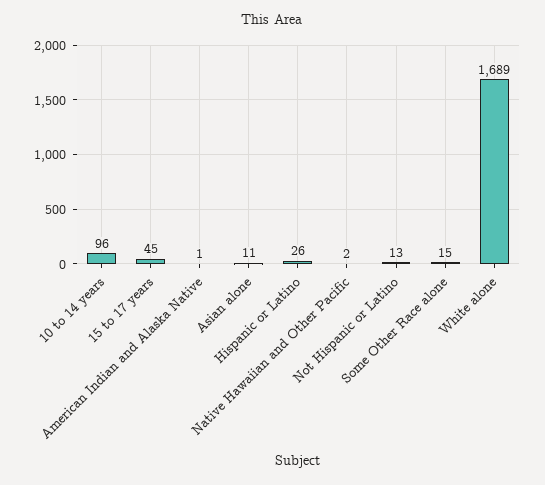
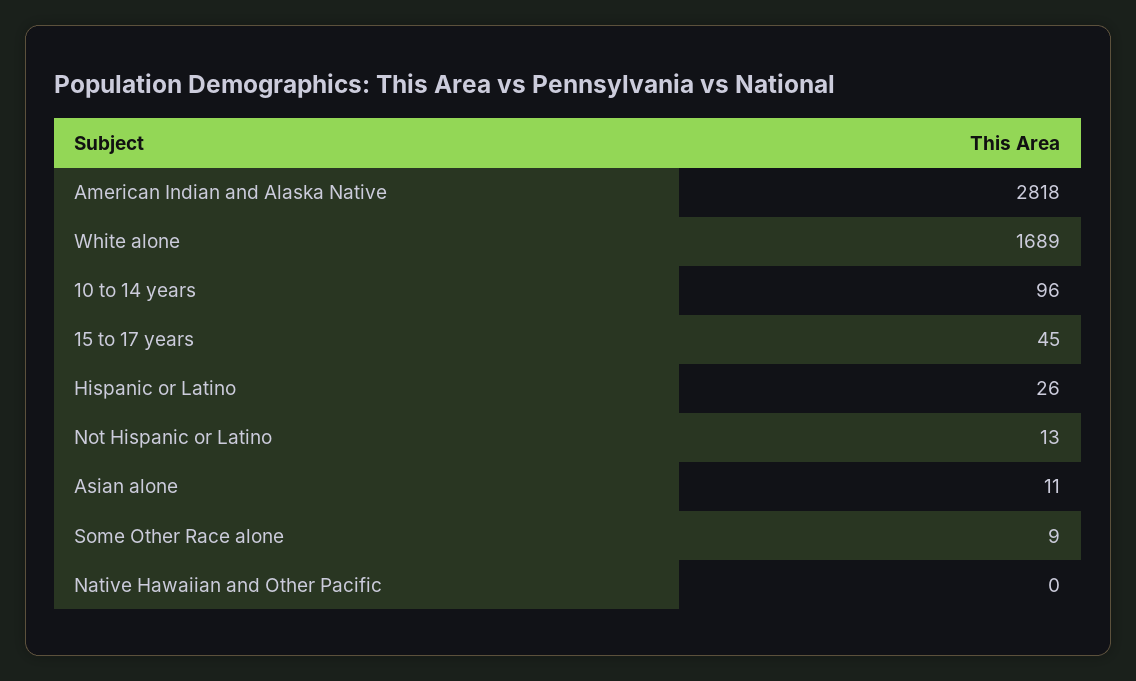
  {
    "10 to 14 years": 96,
    "15 to 17 years": 45,
-   "American Indian and Alaska Native": 1,
+   "American Indian and Alaska Native": 2818,
    "Asian alone": 11,
    "Hispanic or Latino": 26,
-   "Native Hawaiian and Other Pacific": 2,
+   "Native Hawaiian and Other Pacific": 0,
    "Not Hispanic or Latino": 13,
-   "Some Other Race alone": 15,
+   "Some Other Race alone": 9,
    "White alone": 1689
  }

